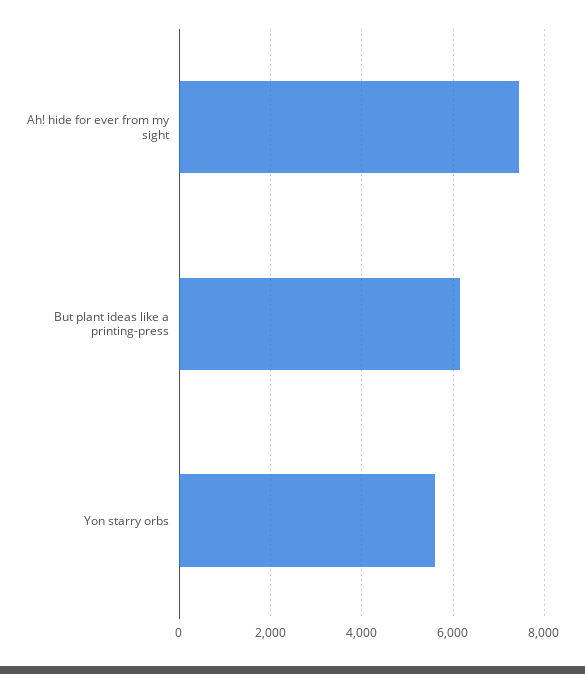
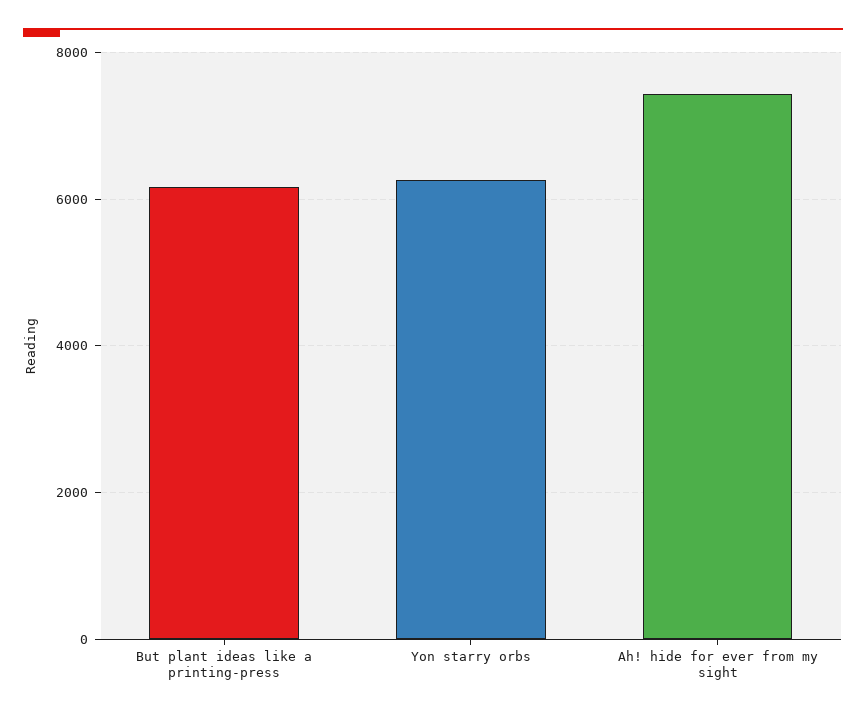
  {
    "Ah! hide for ever from my sight": 7400,
    "But plant ideas like a printing-press": 6200,
-   "Yon starry orbs": 5600
+   "Yon starry orbs": 6200
  }

